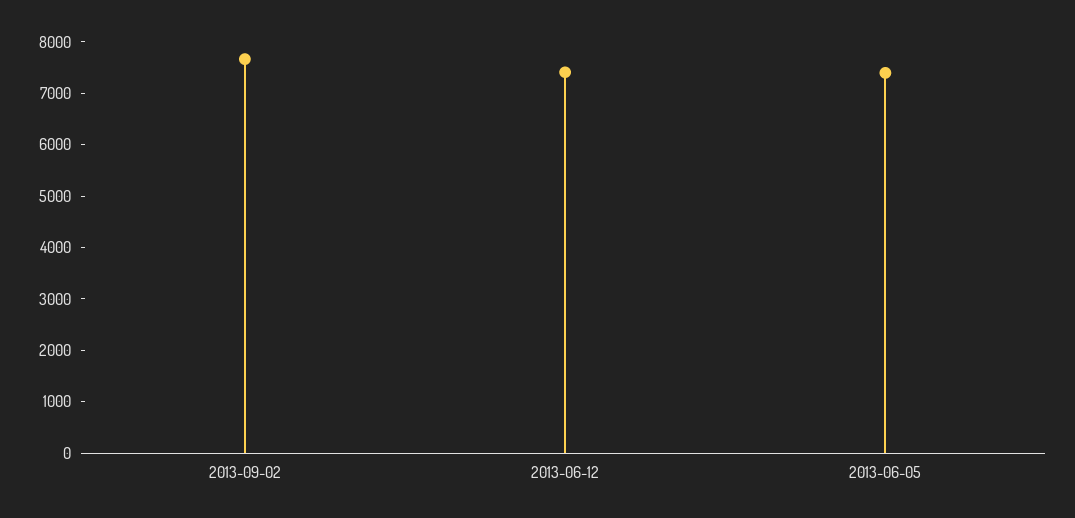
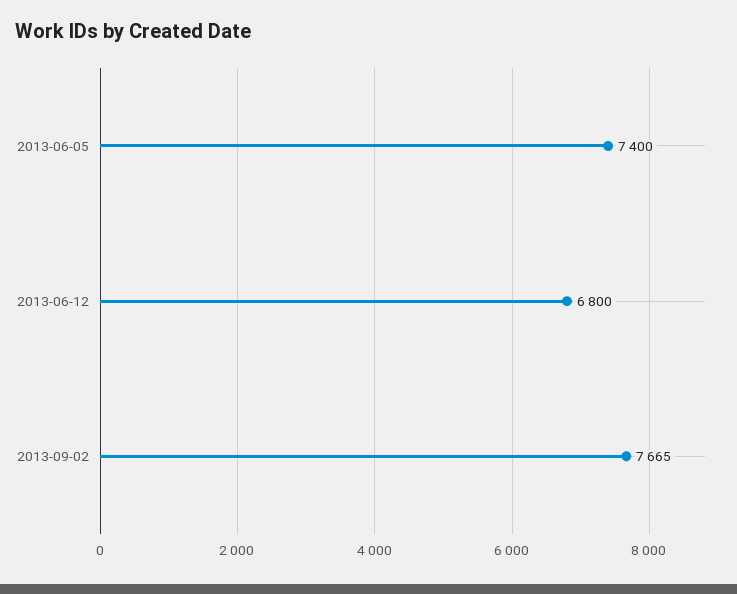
  {
    "2013-09-02": 7665,
-   "2013-06-12": 7400,
+   "2013-06-12": 6800,
    "2013-06-05": 7400
  }

